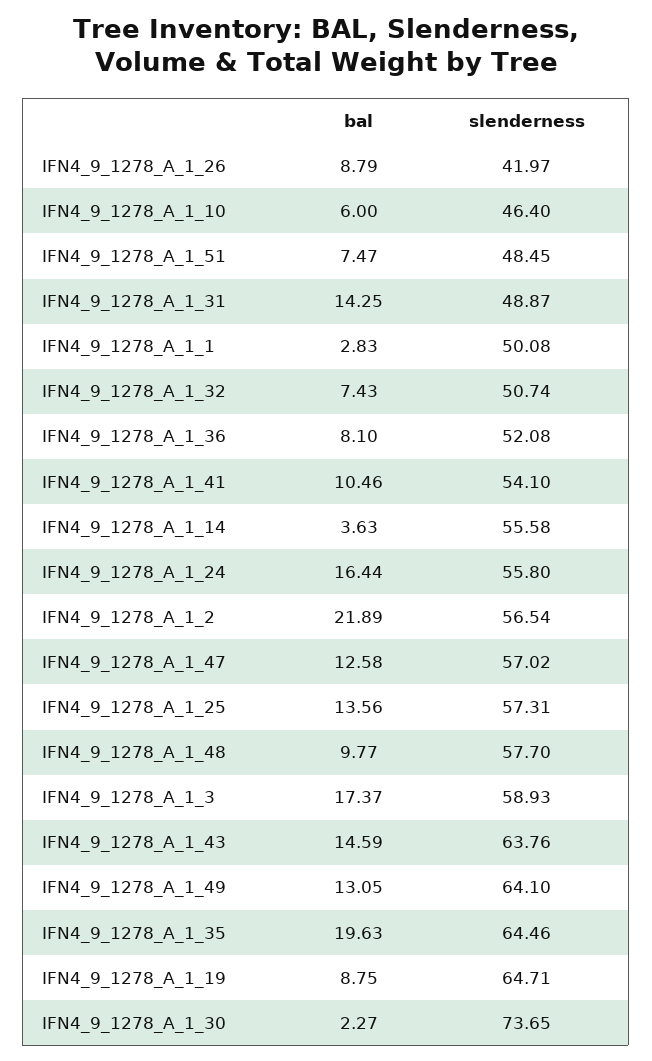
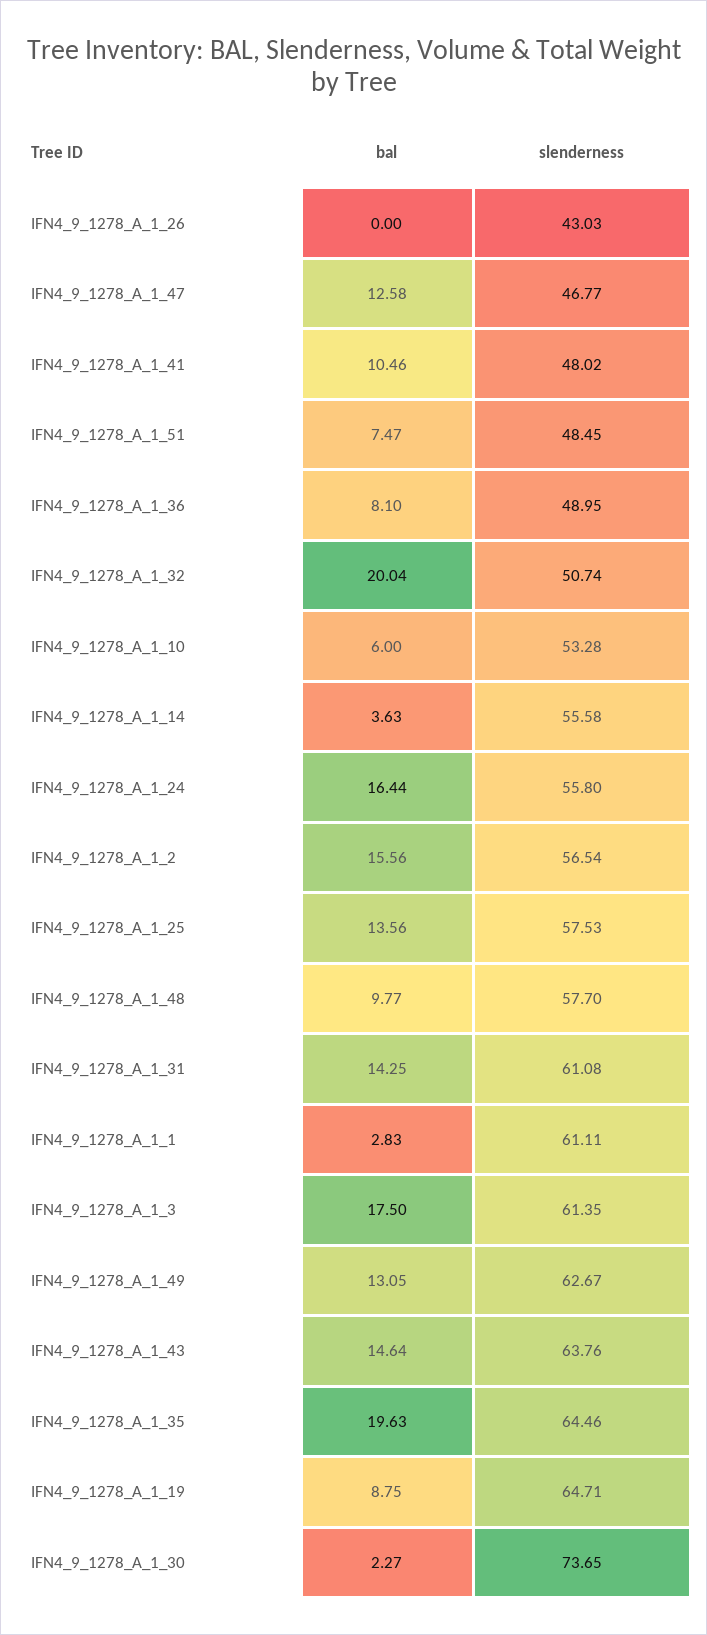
  {
    "bal": {
-     "IFN4_9_1278_A_1_26": 8.79,
+     "IFN4_9_1278_A_1_26": 0,
      "IFN4_9_1278_A_1_10": 6,
      "IFN4_9_1278_A_1_51": 7.47,
      "IFN4_9_1278_A_1_31": 14.25,
      "IFN4_9_1278_A_1_1": 2.83,
-     "IFN4_9_1278_A_1_32": 7.43,
+     "IFN4_9_1278_A_1_32": 20.04,
      "IFN4_9_1278_A_1_36": 8.1,
      "IFN4_9_1278_A_1_41": 10.46,
      "IFN4_9_1278_A_1_14": 3.63,
      "IFN4_9_1278_A_1_24": 16.44,
-     "IFN4_9_1278_A_1_2": 21.89,
+     "IFN4_9_1278_A_1_2": 15.56,
      "IFN4_9_1278_A_1_47": 12.58,
      "IFN4_9_1278_A_1_25": 13.56,
      "IFN4_9_1278_A_1_48": 9.77,
-     "IFN4_9_1278_A_1_3": 17.37,
+     "IFN4_9_1278_A_1_3": 17.5,
-     "IFN4_9_1278_A_1_43": 14.59,
+     "IFN4_9_1278_A_1_43": 14.64,
      "IFN4_9_1278_A_1_49": 13.05,
      "IFN4_9_1278_A_1_35": 19.63,
      "IFN4_9_1278_A_1_19": 8.75,
      "IFN4_9_1278_A_1_30": 2.27
    },
    "slenderness": {
-     "IFN4_9_1278_A_1_26": 41.97,
+     "IFN4_9_1278_A_1_26": 43.03,
-     "IFN4_9_1278_A_1_10": 46.4,
+     "IFN4_9_1278_A_1_10": 53.28,
      "IFN4_9_1278_A_1_51": 48.45,
-     "IFN4_9_1278_A_1_31": 48.87,
+     "IFN4_9_1278_A_1_31": 61.08,
-     "IFN4_9_1278_A_1_1": 50.08,
+     "IFN4_9_1278_A_1_1": 61.11,
      "IFN4_9_1278_A_1_32": 50.74,
-     "IFN4_9_1278_A_1_36": 52.08,
+     "IFN4_9_1278_A_1_36": 48.95,
-     "IFN4_9_1278_A_1_41": 54.1,
+     "IFN4_9_1278_A_1_41": 48.02,
      "IFN4_9_1278_A_1_14": 55.58,
      "IFN4_9_1278_A_1_24": 55.8,
      "IFN4_9_1278_A_1_2": 56.54,
-     "IFN4_9_1278_A_1_47": 57.02,
+     "IFN4_9_1278_A_1_47": 46.77,
-     "IFN4_9_1278_A_1_25": 57.31,
+     "IFN4_9_1278_A_1_25": 57.53,
      "IFN4_9_1278_A_1_48": 57.7,
-     "IFN4_9_1278_A_1_3": 58.93,
+     "IFN4_9_1278_A_1_3": 61.35,
      "IFN4_9_1278_A_1_43": 63.76,
-     "IFN4_9_1278_A_1_49": 64.1,
+     "IFN4_9_1278_A_1_49": 62.67,
      "IFN4_9_1278_A_1_35": 64.46,
      "IFN4_9_1278_A_1_19": 64.71,
      "IFN4_9_1278_A_1_30": 73.65
    }
  }

